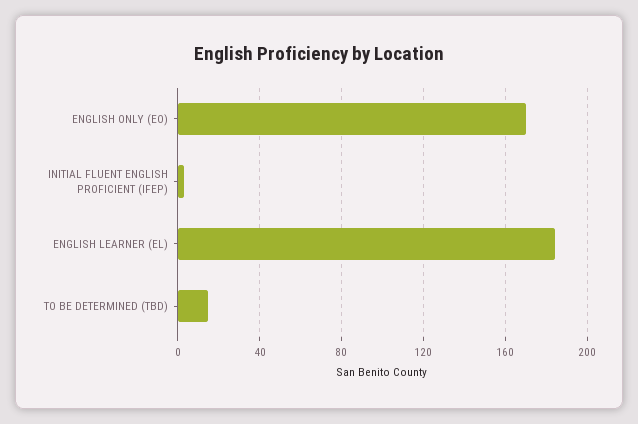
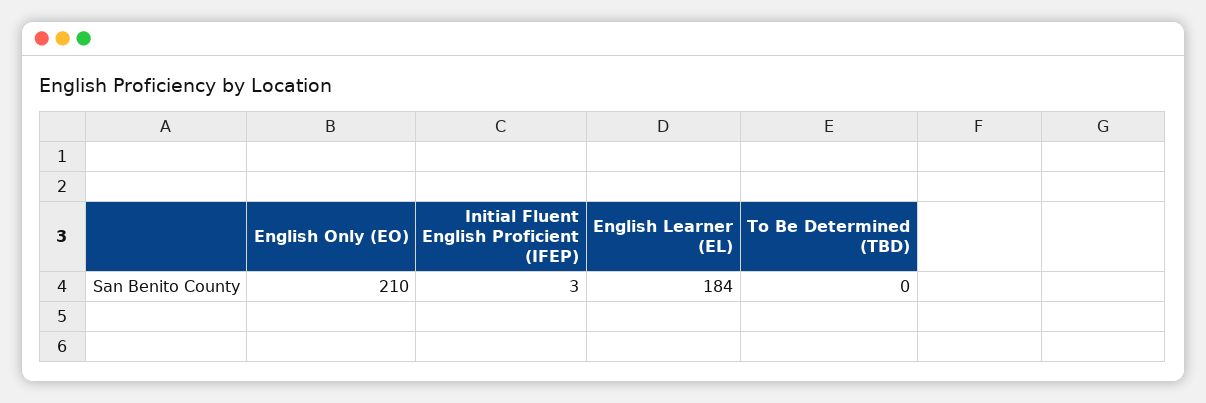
  {
-   "ENGLISH ONLY (EO)": 170,
+   "ENGLISH ONLY (EO)": 210,
    "INITIAL FLUENT ENGLISH PROFICIENT (IFEP)": 3,
    "ENGLISH LEARNER (EL)": 184,
-   "TO BE DETERMINED (TBD)": 15
+   "TO BE DETERMINED (TBD)": 0
  }

